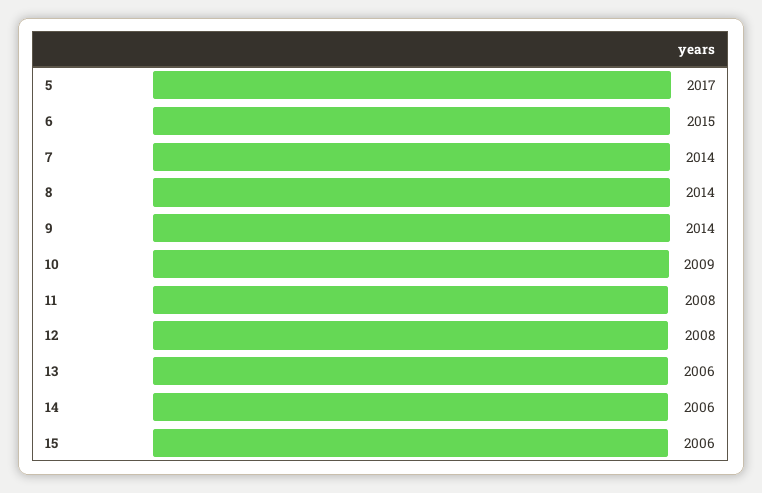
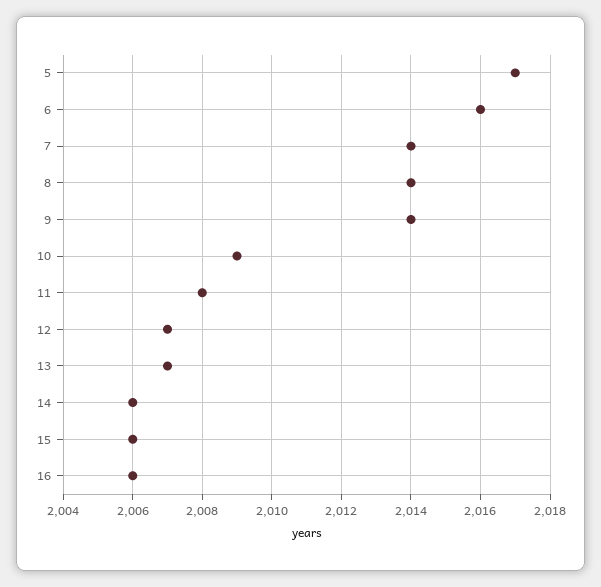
  {
    "5": 2017,
-   "6": 2015,
+   "6": 2016,
    "7": 2014,
    "8": 2014,
    "9": 2014,
    "10": 2009,
    "11": 2008,
-   "12": 2008,
+   "12": 2007,
-   "13": 2006,
+   "13": 2007,
    "14": 2006,
-   "15": 2006
+   "15": 2006,
+   "16": 2006
  }

